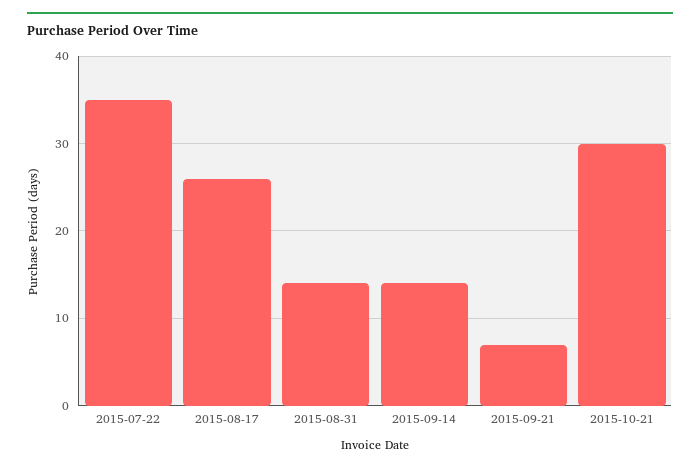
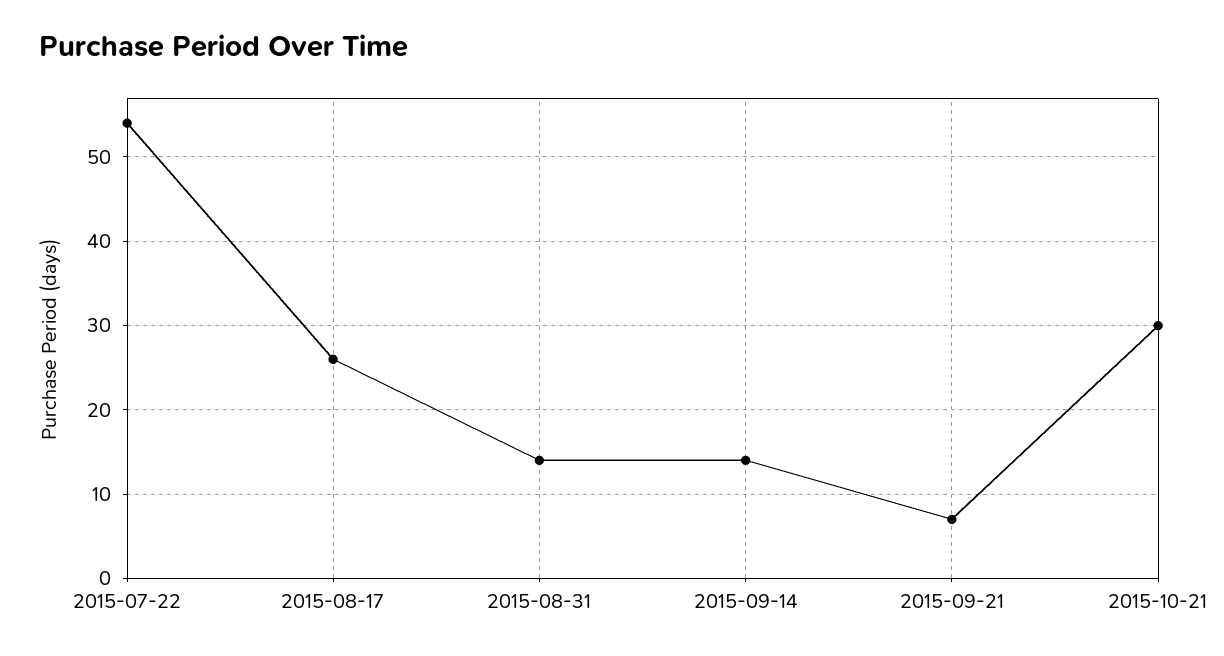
  {
-   "2015-07-22": 35,
+   "2015-07-22": 54,
    "2015-08-17": 26,
    "2015-08-31": 14,
    "2015-09-14": 14,
    "2015-09-21": 7,
    "2015-10-21": 30
  }

